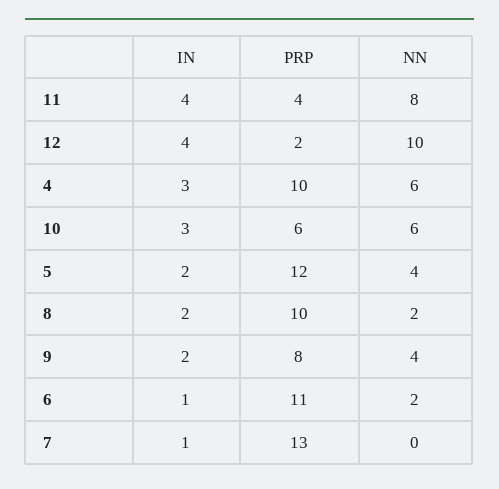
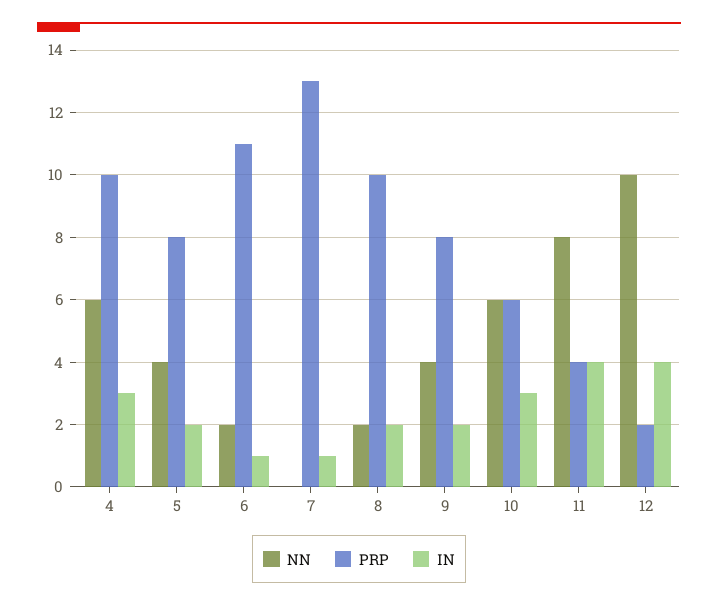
  {
    "IN": {
      "11": 4,
      "12": 4,
      "4": 3,
      "10": 3,
      "5": 2,
      "8": 2,
      "9": 2,
      "6": 1,
      "7": 1
    },
    "PRP": {
      "11": 4,
      "12": 2,
      "4": 10,
      "10": 6,
-     "5": 12,
+     "5": 8,
      "8": 10,
      "9": 8,
      "6": 11,
      "7": 13
    },
    "NN": {
      "11": 8,
      "12": 10,
      "4": 6,
      "10": 6,
      "5": 4,
      "8": 2,
      "9": 4,
      "6": 2,
      "7": 0
    }
  }

